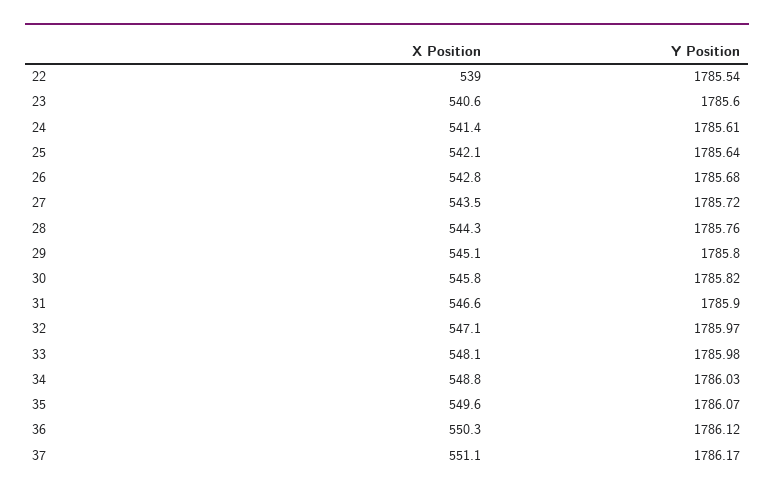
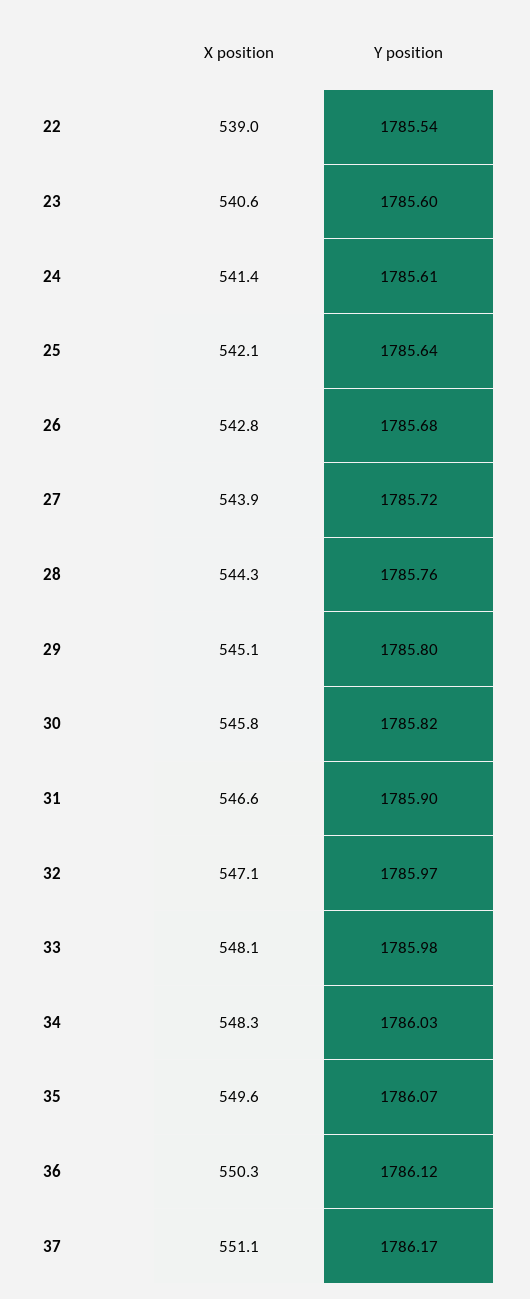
  {
    "X Position": {
      "22": 539,
      "23": 540.6,
      "24": 541.4,
      "25": 542.1,
      "26": 542.8,
-     "27": 543.5,
+     "27": 543.9,
      "28": 544.3,
      "29": 545.1,
      "30": 545.8,
      "31": 546.6,
      "32": 547.1,
      "33": 548.1,
-     "34": 548.8,
+     "34": 548.3,
      "35": 549.6,
      "36": 550.3,
      "37": 551.1
    },
    "Y Position": {
      "22": 1785.54,
      "23": 1785.6,
      "24": 1785.61,
      "25": 1785.64,
      "26": 1785.68,
      "27": 1785.72,
      "28": 1785.76,
      "29": 1785.8,
      "30": 1785.82,
      "31": 1785.9,
      "32": 1785.97,
      "33": 1785.98,
      "34": 1786.03,
      "35": 1786.07,
      "36": 1786.12,
      "37": 1786.17
    }
  }

